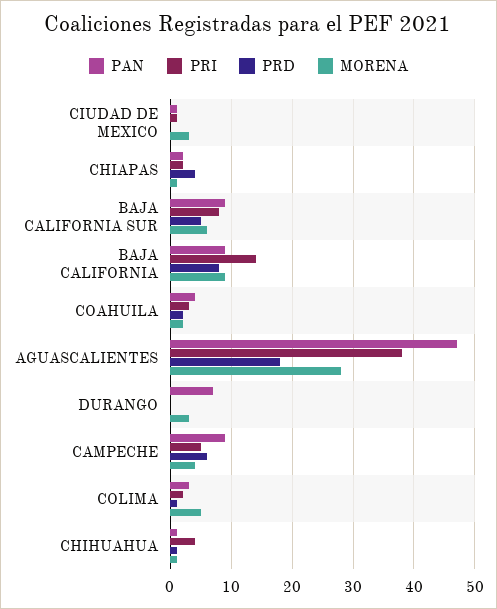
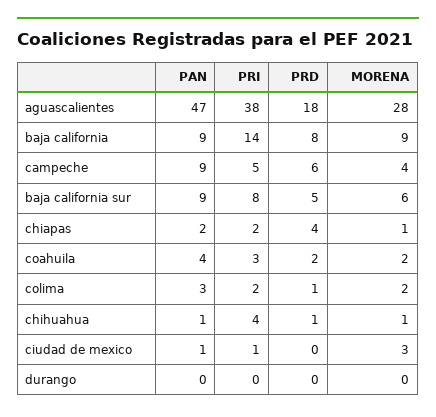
  {
    "PAN": {
      "CIUDAD DE MEXICO": 1,
      "CHIAPAS": 2,
      "BAJA CALIFORNIA SUR": 9,
      "BAJA CALIFORNIA": 9,
      "COAHUILA": 4,
      "AGUASCALIENTES": 47,
-     "DURANGO": 7,
+     "DURANGO": 0,
      "CAMPECHE": 9,
      "COLIMA": 3,
      "CHIHUAHUA": 1
    },
    "PRI": {
      "CIUDAD DE MEXICO": 1,
      "CHIAPAS": 2,
      "BAJA CALIFORNIA SUR": 8,
      "BAJA CALIFORNIA": 14,
      "COAHUILA": 3,
      "AGUASCALIENTES": 38,
      "DURANGO": 0,
      "CAMPECHE": 5,
      "COLIMA": 2,
      "CHIHUAHUA": 4
    },
    "PRD": {
      "CIUDAD DE MEXICO": 0,
      "CHIAPAS": 4,
      "BAJA CALIFORNIA SUR": 5,
      "BAJA CALIFORNIA": 8,
      "COAHUILA": 2,
      "AGUASCALIENTES": 18,
      "DURANGO": 0,
      "CAMPECHE": 6,
      "COLIMA": 1,
      "CHIHUAHUA": 1
    },
    "MORENA": {
      "CIUDAD DE MEXICO": 3,
      "CHIAPAS": 1,
      "BAJA CALIFORNIA SUR": 6,
      "BAJA CALIFORNIA": 9,
      "COAHUILA": 2,
      "AGUASCALIENTES": 28,
-     "DURANGO": 3,
+     "DURANGO": 0,
      "CAMPECHE": 4,
-     "COLIMA": 5,
+     "COLIMA": 2,
      "CHIHUAHUA": 1
    }
  }

